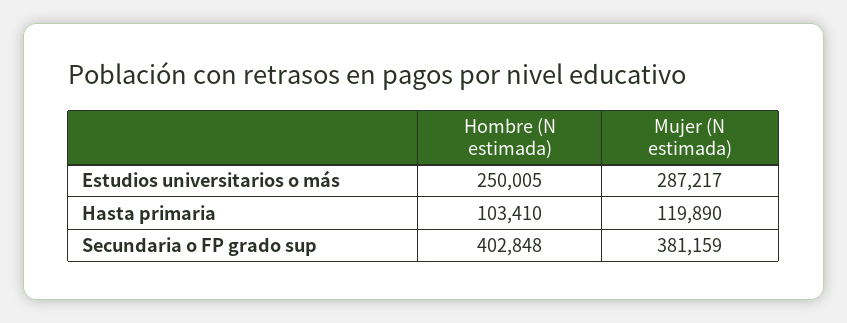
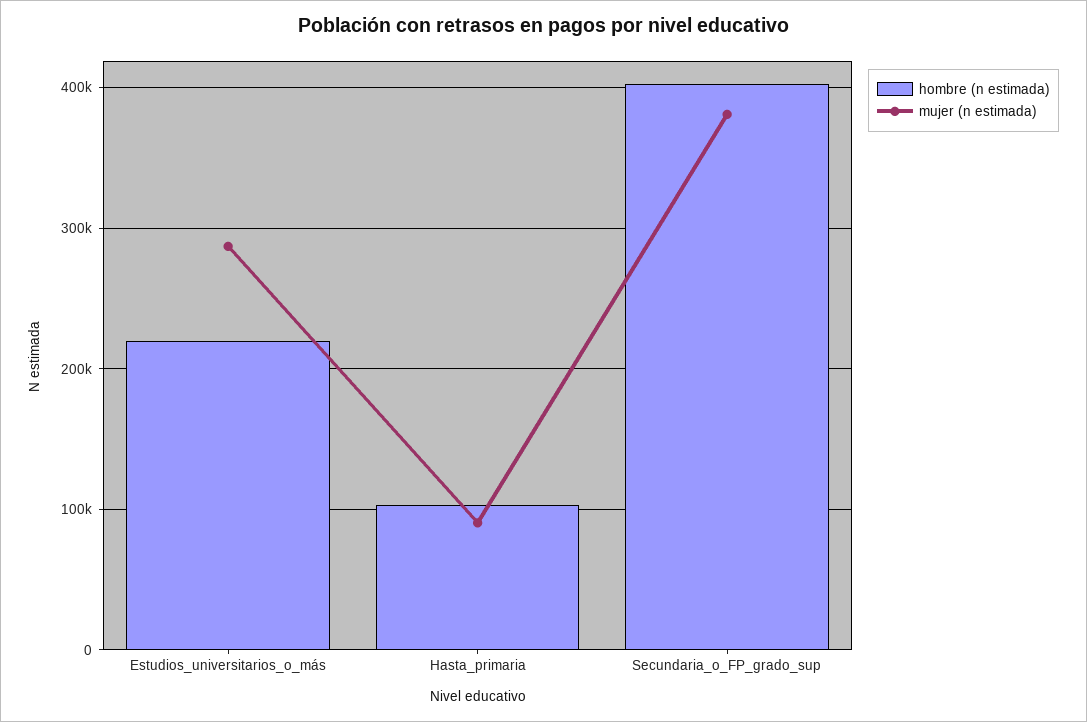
  {
    "Hombre (N estimada)": {
-     "Estudios universitarios o más": 250005,
+     "Estudios universitarios o más": 220000,
      "Hasta primaria": 103410,
      "Secundaria o FP grado sup": 402848
    },
    "Mujer (N estimada)": {
      "Estudios universitarios o más": 287217,
-     "Hasta primaria": 119890,
+     "Hasta primaria": 90000,
      "Secundaria o FP grado sup": 381159
    }
  }

